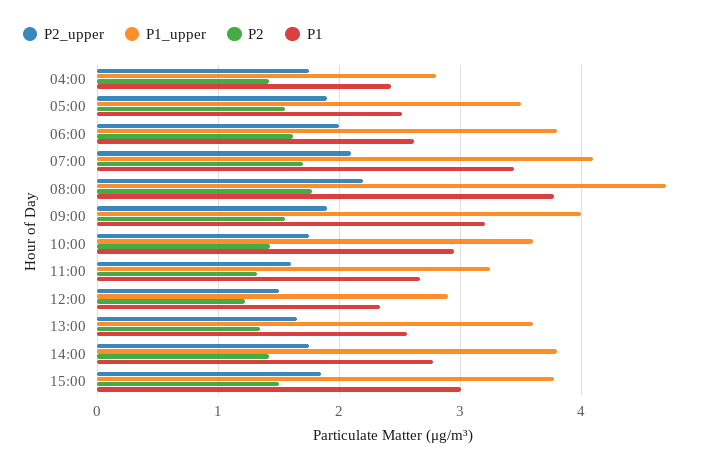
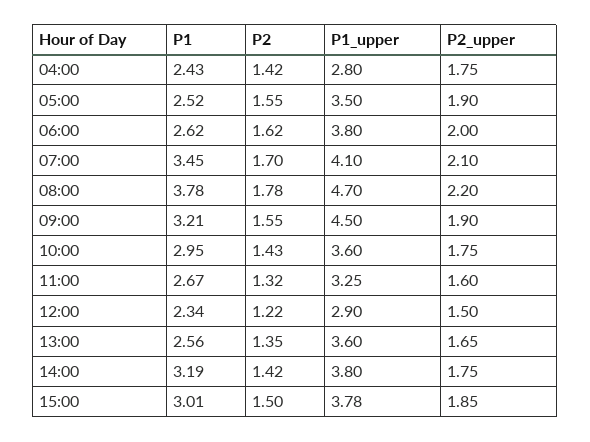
  {
    "P2_upper": {
      "04:00": 1.75,
      "05:00": 1.9,
      "06:00": 2,
      "07:00": 2.1,
      "08:00": 2.2,
      "09:00": 1.9,
      "10:00": 1.75,
      "11:00": 1.6,
      "12:00": 1.5,
      "13:00": 1.65,
      "14:00": 1.75,
      "15:00": 1.85
    },
    "P1_upper": {
      "04:00": 2.8,
      "05:00": 3.5,
      "06:00": 3.8,
      "07:00": 4.1,
      "08:00": 4.7,
-     "09:00": 4,
+     "09:00": 4.5,
      "10:00": 3.6,
      "11:00": 3.25,
      "12:00": 2.9,
      "13:00": 3.6,
      "14:00": 3.8,
      "15:00": 3.78
    },
    "P2": {
      "04:00": 1.42,
      "05:00": 1.55,
      "06:00": 1.62,
      "07:00": 1.7,
      "08:00": 1.78,
      "09:00": 1.55,
      "10:00": 1.43,
      "11:00": 1.32,
      "12:00": 1.22,
      "13:00": 1.35,
      "14:00": 1.42,
      "15:00": 1.5
    },
    "P1": {
      "04:00": 2.43,
      "05:00": 2.52,
      "06:00": 2.62,
      "07:00": 3.45,
      "08:00": 3.78,
      "09:00": 3.21,
      "10:00": 2.95,
      "11:00": 2.67,
      "12:00": 2.34,
      "13:00": 2.56,
-     "14:00": 2.8,
+     "14:00": 3.19,
      "15:00": 3.01
    }
  }

